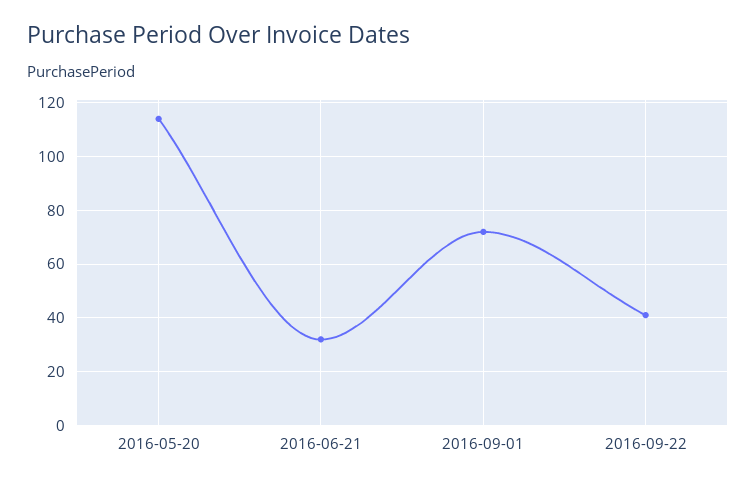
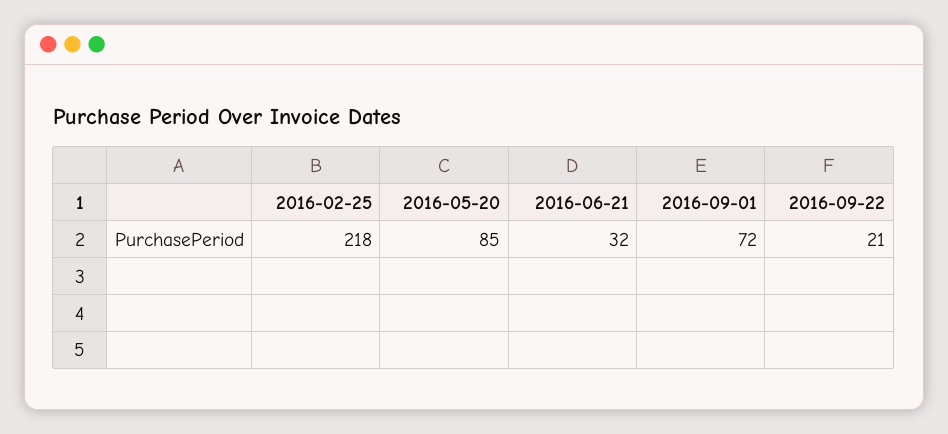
  {
-   "2016-05-20": 115,
+   "2016-05-20": 85,
    "2016-06-21": 32,
    "2016-09-01": 72,
-   "2016-09-22": 40
+   "2016-09-22": 21,
+   "2016-02-25": 218
  }

